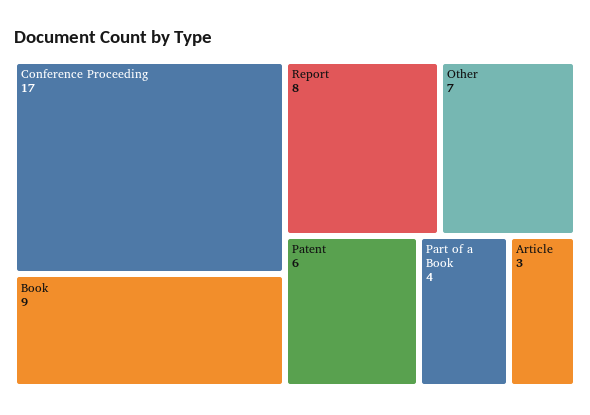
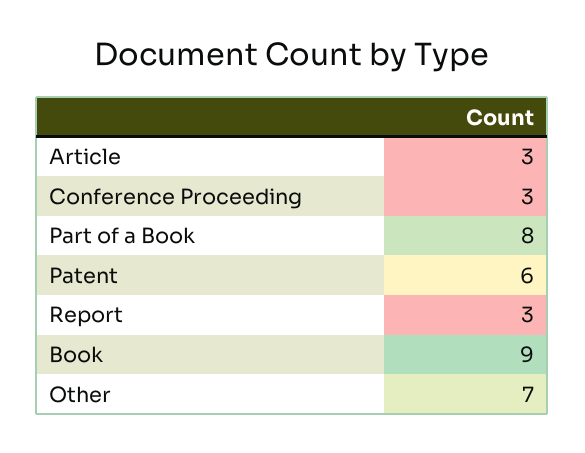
  {
-   "Conference Proceeding": 17,
+   "Conference Proceeding": 3,
    "Book": 9,
-   "Report": 8,
+   "Report": 3,
    "Other": 7,
    "Patent": 6,
-   "Part of a Book": 4,
+   "Part of a Book": 8,
    "Article": 3
  }

